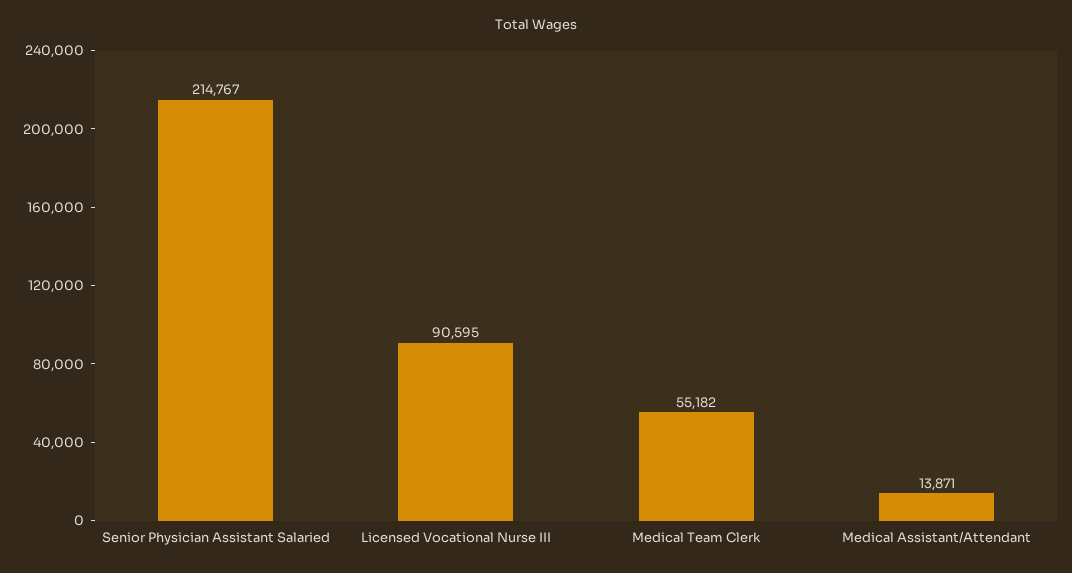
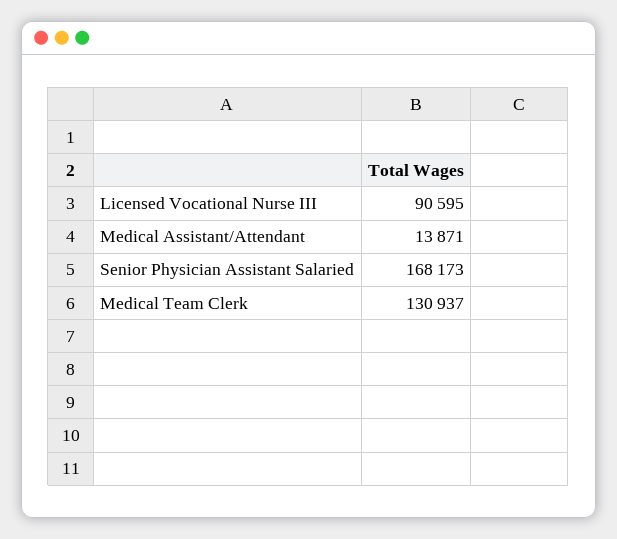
  {
-   "Senior Physician Assistant Salaried": 214767,
+   "Senior Physician Assistant Salaried": 168173,
    "Licensed Vocational Nurse III": 90595,
-   "Medical Team Clerk": 55182,
+   "Medical Team Clerk": 130937,
    "Medical Assistant/Attendant": 13871
  }

